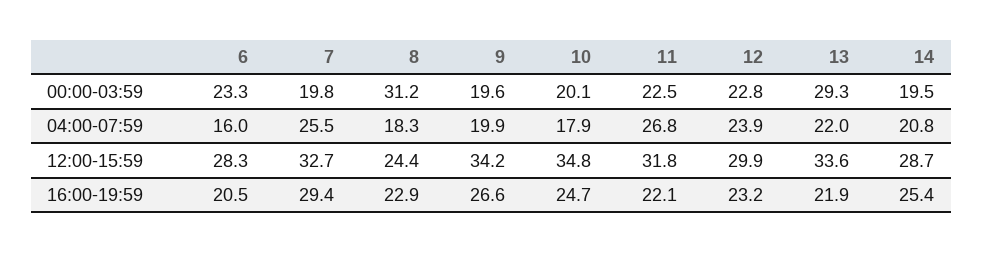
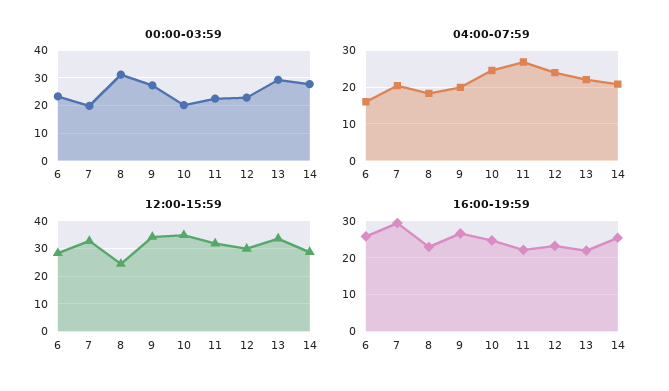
  {
    "00:00-03:59": {
      "6": 23.3,
      "7": 19.8,
      "8": 31.2,
-     "9": 19.6,
+     "9": 27.5,
      "10": 20.1,
      "11": 22.5,
      "12": 22.8,
      "13": 29.3,
-     "14": 19.5
+     "14": 27.5
    },
    "04:00-07:59": {
      "6": 16,
-     "7": 25.5,
+     "7": 20,
      "8": 18.3,
      "9": 19.9,
-     "10": 17.9,
+     "10": 24,
      "11": 26.8,
      "12": 23.9,
      "13": 22,
      "14": 20.8
    },
    "12:00-15:59": {
      "6": 28.3,
      "7": 32.7,
      "8": 24.4,
      "9": 34.2,
      "10": 34.8,
      "11": 31.8,
      "12": 29.9,
      "13": 33.6,
      "14": 28.7
    },
    "16:00-19:59": {
-     "6": 20.5,
+     "6": 26,
      "7": 29.4,
      "8": 22.9,
      "9": 26.6,
      "10": 24.7,
      "11": 22.1,
      "12": 23.2,
      "13": 21.9,
      "14": 25.4
    }
  }

